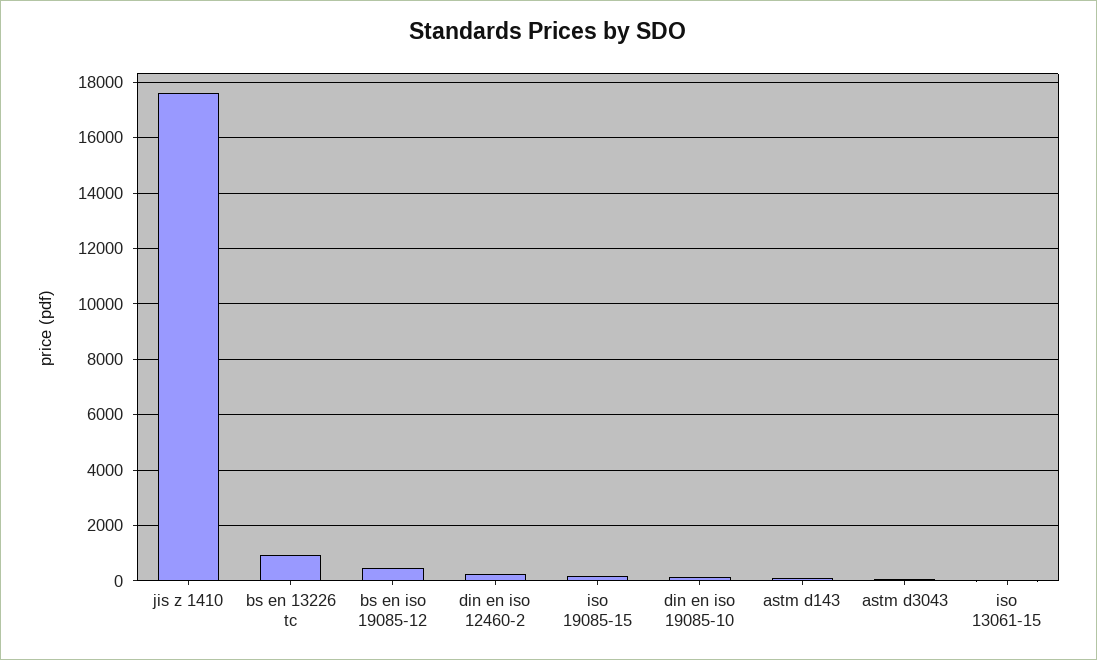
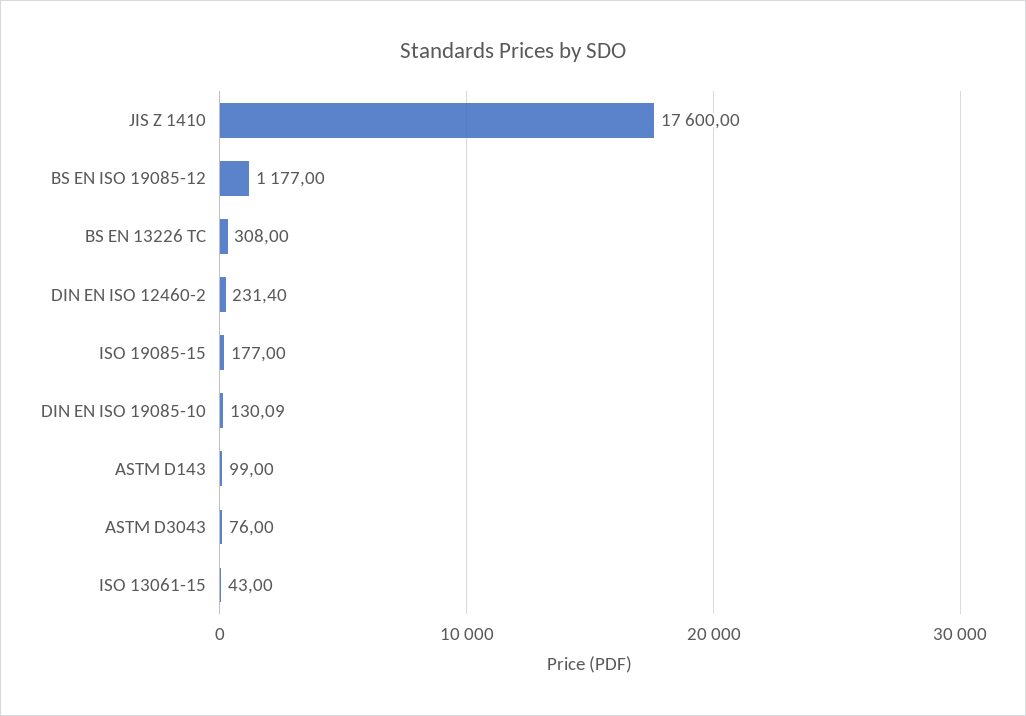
  {
    "jis z 1410": 17600,
-   "bs en 13226 tc": 1000,
+   "bs en 13226 tc": 308,
-   "bs en iso 19085-12": 500,
+   "bs en iso 19085-12": 1177,
    "din en iso 12460-2": 231.4,
    "iso 19085-15": 177,
    "din en iso 19085-10": 130.09,
    "astm d143": 99,
    "astm d3043": 76,
    "iso 13061-15": 43
  }

